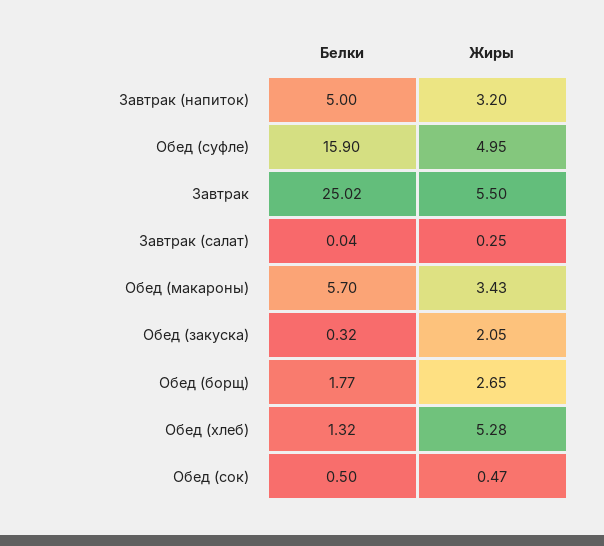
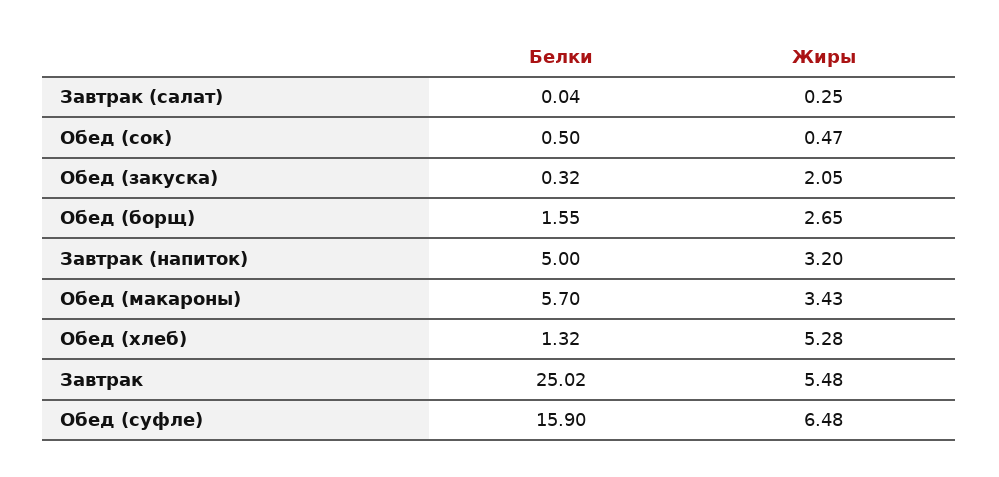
  {
    "Белки": {
      "Завтрак (напиток)": 5,
      "Обед (суфле)": 15.9,
      "Завтрак": 25.02,
      "Завтрак (салат)": 0.04,
      "Обед (макароны)": 5.7,
      "Обед (закуска)": 0.32,
-     "Обед (борщ)": 1.77,
+     "Обед (борщ)": 1.55,
      "Обед (хлеб)": 1.32,
      "Обед (сок)": 0.5
    },
    "Жиры": {
      "Завтрак (напиток)": 3.2,
-     "Обед (суфле)": 4.95,
+     "Обед (суфле)": 6.48,
-     "Завтрак": 5.5,
+     "Завтрак": 5.48,
      "Завтрак (салат)": 0.25,
      "Обед (макароны)": 3.43,
      "Обед (закуска)": 2.05,
      "Обед (борщ)": 2.65,
      "Обед (хлеб)": 5.28,
      "Обед (сок)": 0.47
    }
  }

